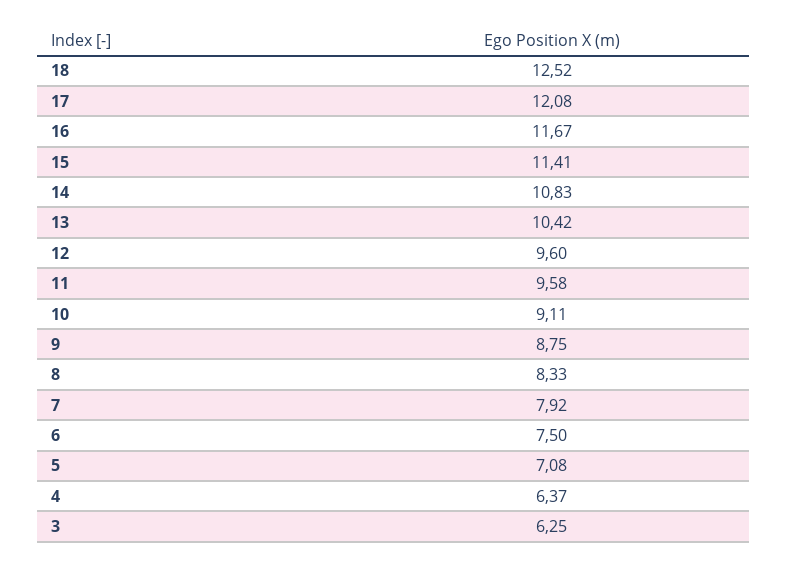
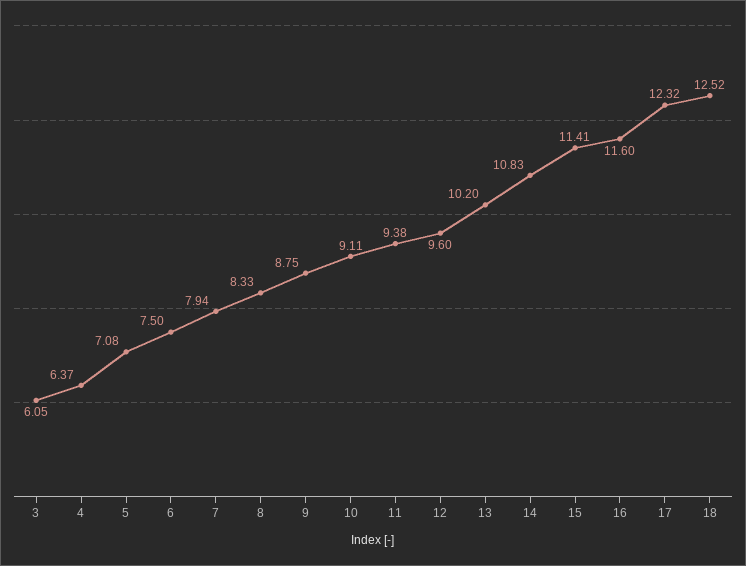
  {
    "18": 12.52,
-   "17": 12.08,
+   "17": 12.32,
-   "16": 11.67,
+   "16": 11.6,
    "15": 11.41,
    "14": 10.83,
-   "13": 10.42,
+   "13": 10.2,
    "12": 9.6,
-   "11": 9.58,
+   "11": 9.38,
    "10": 9.11,
    "9": 8.75,
    "8": 8.33,
-   "7": 7.92,
+   "7": 7.94,
    "6": 7.5,
    "5": 7.08,
    "4": 6.37,
-   "3": 6.25
+   "3": 6.05
  }

